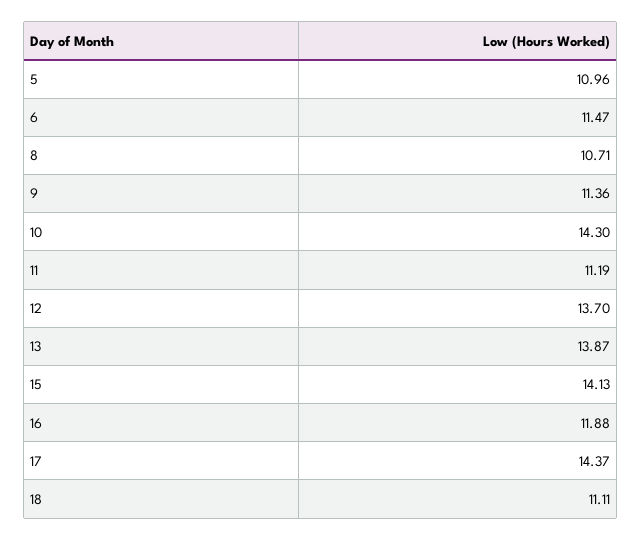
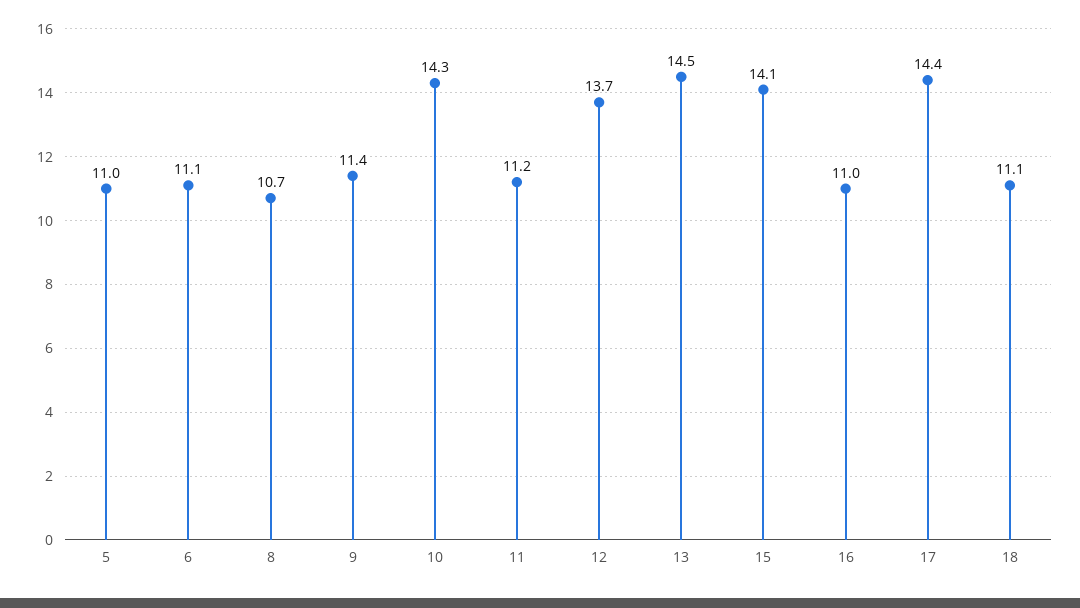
  {
    "5": 10.96,
-   "6": 11.47,
+   "6": 11.1,
    "8": 10.71,
    "9": 11.36,
    "10": 14.3,
    "11": 11.19,
    "12": 13.7,
-   "13": 13.87,
+   "13": 14.5,
    "15": 14.13,
-   "16": 11.88,
+   "16": 11,
    "17": 14.37,
    "18": 11.11
  }

